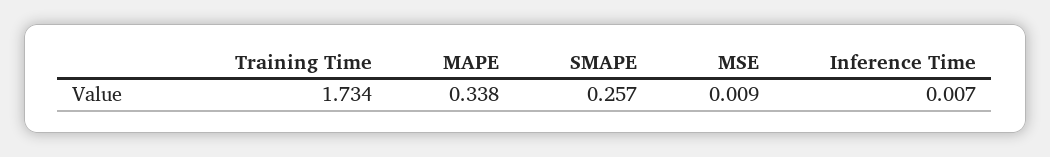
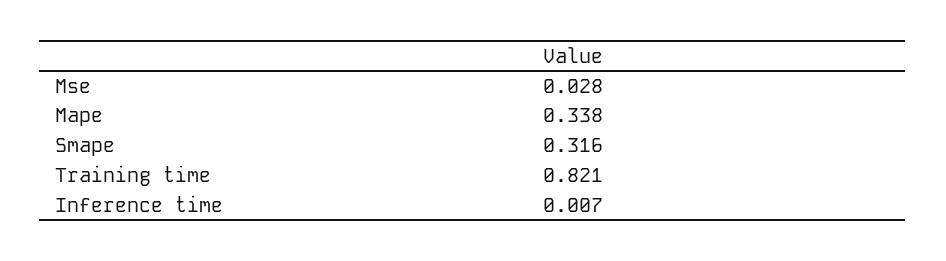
  {
-   "Training Time": 1.734,
+   "Training Time": 0.821,
    "MAPE": 0.338,
-   "SMAPE": 0.257,
+   "SMAPE": 0.316,
-   "MSE": 0.009,
+   "MSE": 0.028,
    "Inference Time": 0.007
  }

